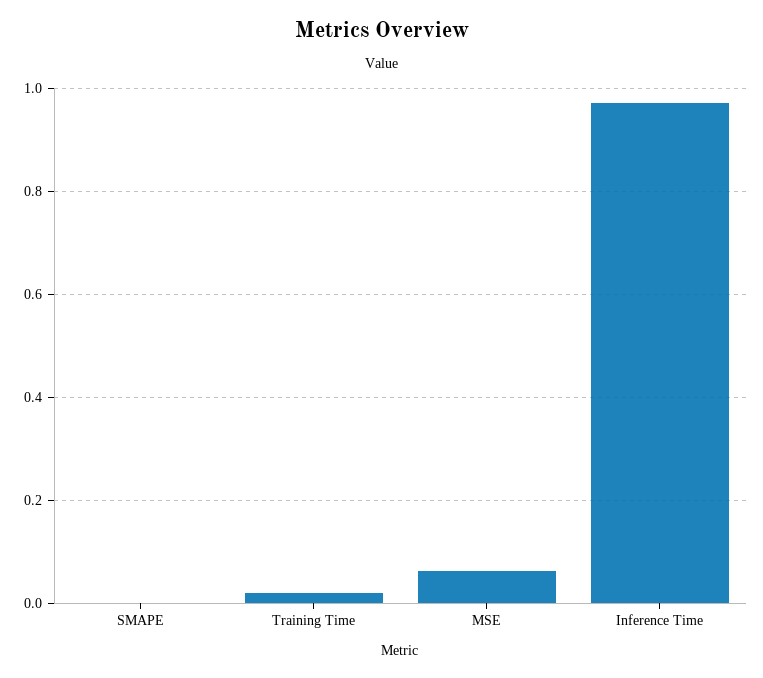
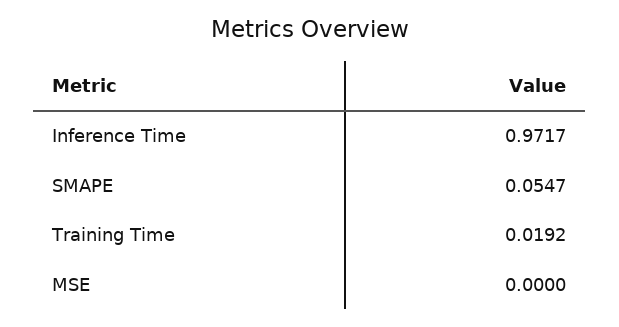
  {
-   "SMAPE": 0,
+   "SMAPE": 0.0547,
    "Training Time": 0.0192,
-   "MSE": 0.06,
+   "MSE": 0,
    "Inference Time": 0.9717
  }

